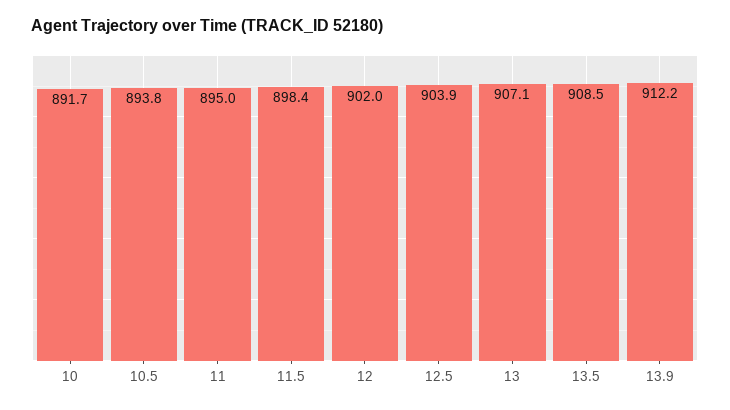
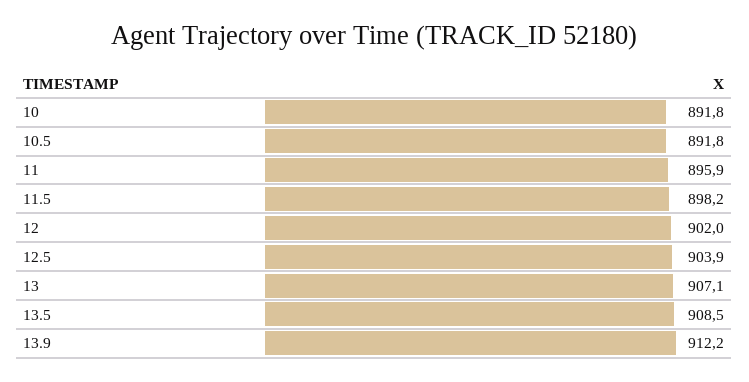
  {
-   "10": 891.7,
+   "10": 891.8,
-   "10.5": 893.8,
+   "10.5": 891.8,
-   "11": 895,
+   "11": 895.9,
-   "11.5": 898.4,
+   "11.5": 898.2,
    "12": 902,
    "12.5": 903.9,
    "13": 907.1,
    "13.5": 908.5,
    "13.9": 912.2
  }

